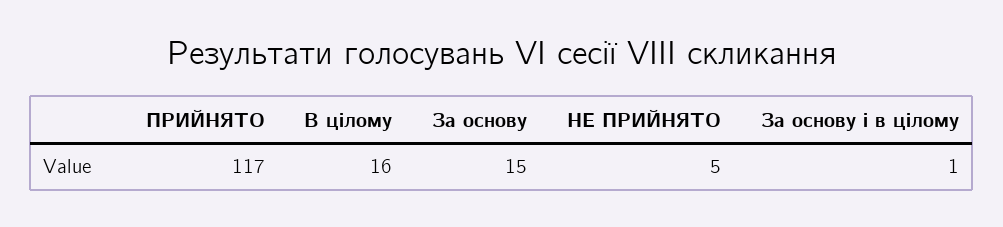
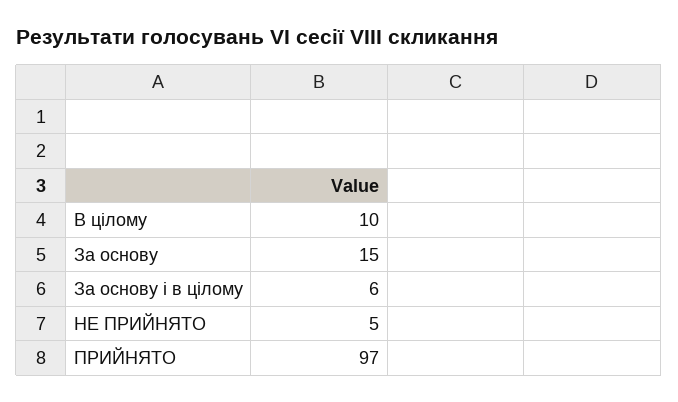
  {
-   "ПРИЙНЯТО": 117,
+   "ПРИЙНЯТО": 97,
-   "В цілому": 16,
+   "В цілому": 10,
    "За основу": 15,
    "НЕ ПРИЙНЯТО": 5,
-   "За основу і в цілому": 1
+   "За основу і в цілому": 6
  }

